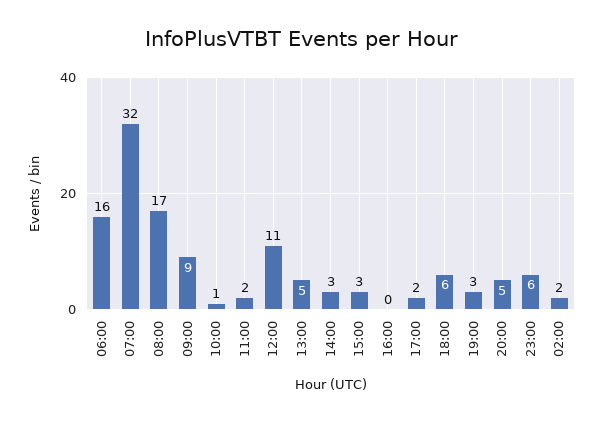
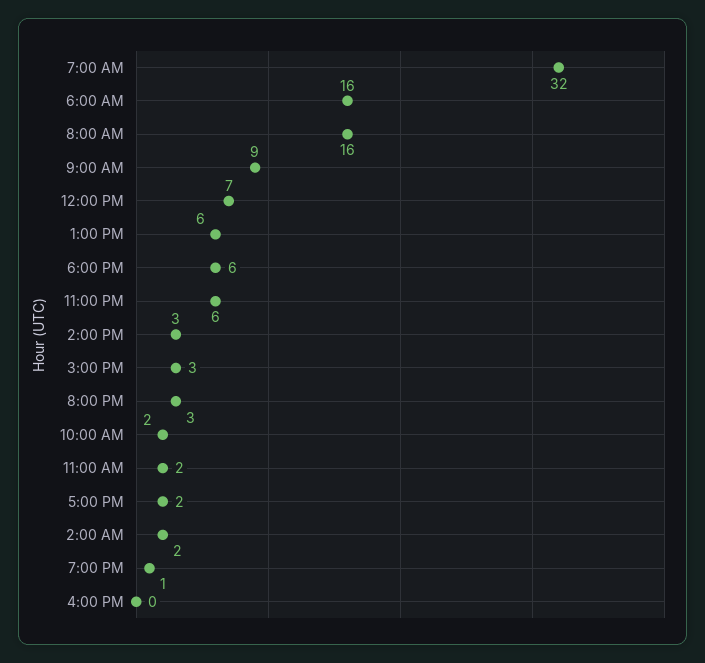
  {
    "06:00": 16,
    "07:00": 32,
-   "08:00": 17,
+   "08:00": 16,
    "09:00": 9,
-   "10:00": 1,
+   "10:00": 2,
    "11:00": 2,
-   "12:00": 11,
+   "12:00": 7,
-   "13:00": 5,
+   "13:00": 6,
    "14:00": 3,
    "15:00": 3,
    "16:00": 0,
    "17:00": 2,
    "18:00": 6,
-   "19:00": 3,
+   "19:00": 1,
-   "20:00": 5,
+   "20:00": 3,
    "23:00": 6,
    "02:00": 2
  }

